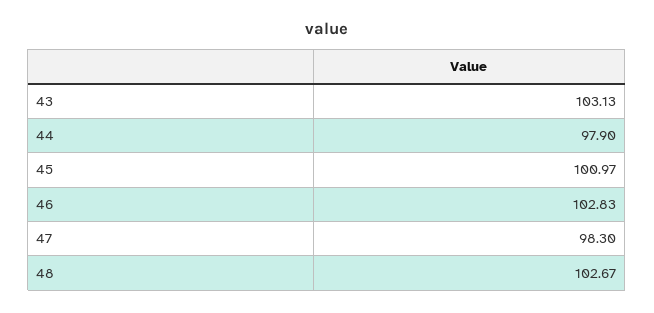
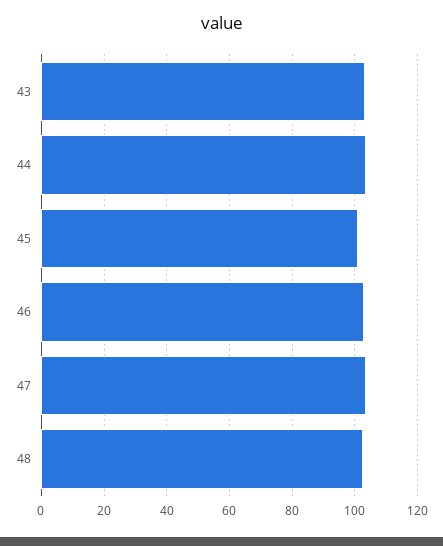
  {
    "43": 103.13,
-   "44": 97.9,
+   "44": 104,
    "45": 100.97,
    "46": 102.83,
-   "47": 98.3,
+   "47": 104,
    "48": 102.67
  }

